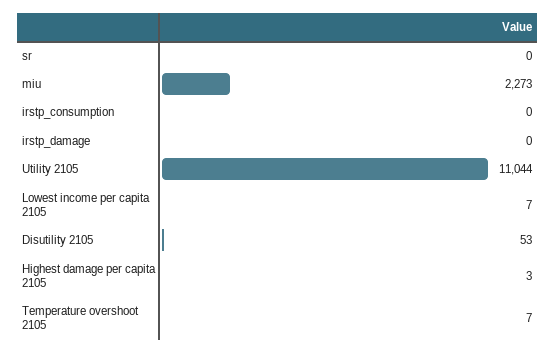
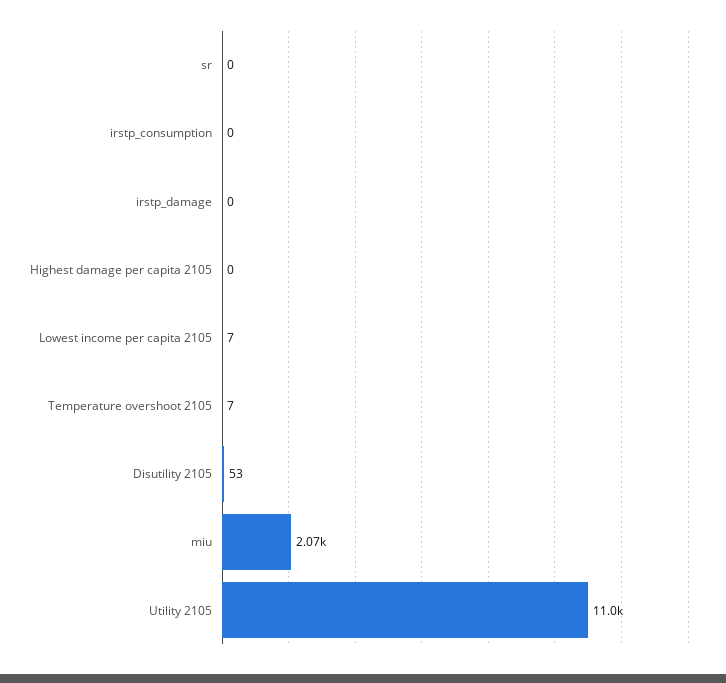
  {
    "sr": 0,
-   "miu": 2273,
+   "miu": 2070,
    "irstp_consumption": 0,
    "irstp_damage": 0,
    "Utility 2105": 11044,
    "Lowest income per capita 2105": 7,
    "Disutility 2105": 53,
-   "Highest damage per capita 2105": 3,
+   "Highest damage per capita 2105": 0,
    "Temperature overshoot 2105": 7
  }

